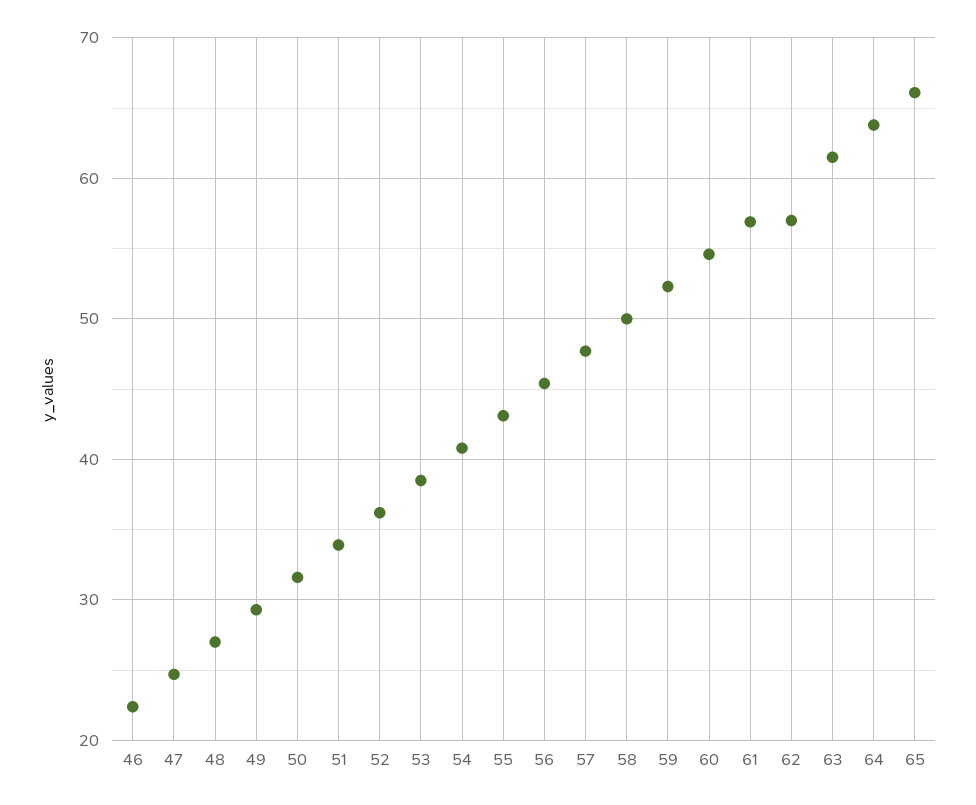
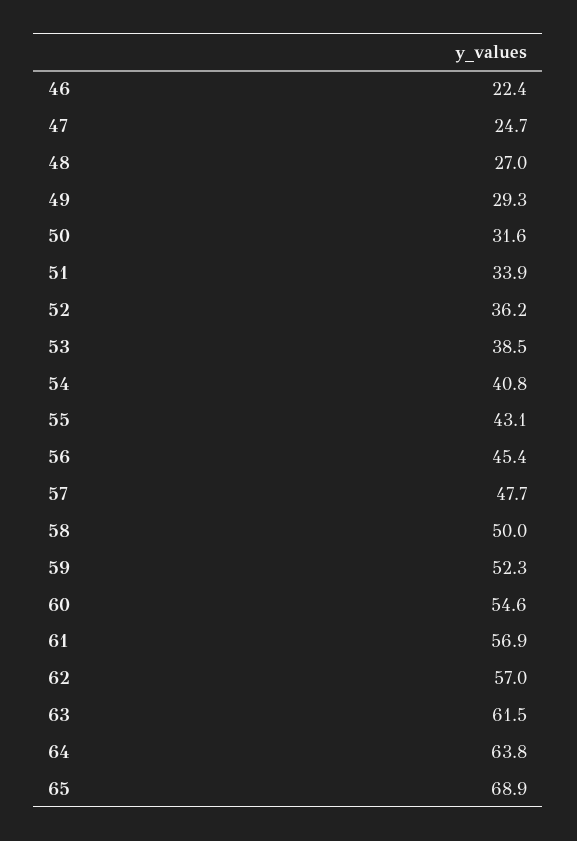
  {
    "46": 22.4,
    "47": 24.7,
    "48": 27,
    "49": 29.3,
    "50": 31.6,
    "51": 33.9,
    "52": 36.2,
    "53": 38.5,
    "54": 40.8,
    "55": 43.1,
    "56": 45.4,
    "57": 47.7,
    "58": 50,
    "59": 52.3,
    "60": 54.6,
    "61": 56.9,
    "62": 57,
    "63": 61.5,
    "64": 63.8,
-   "65": 66
+   "65": 68.9
  }

